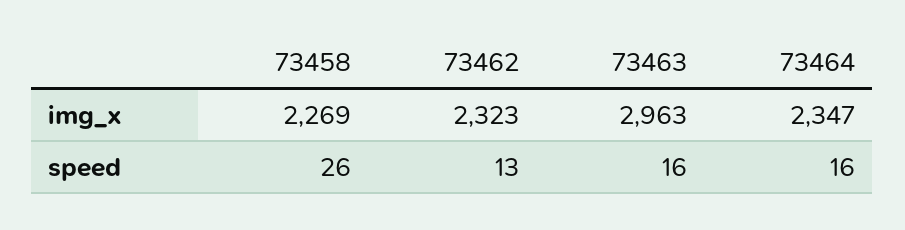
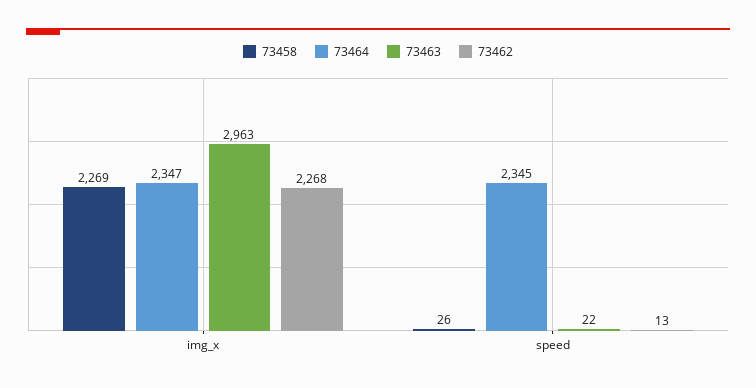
  {
    "73458": {
      "img_x": 2269,
      "speed": 26
    },
    "73462": {
-     "img_x": 2323,
+     "img_x": 2268,
      "speed": 13
    },
    "73463": {
      "img_x": 2963,
-     "speed": 16
+     "speed": 22
    },
    "73464": {
      "img_x": 2347,
-     "speed": 16
+     "speed": 2345
    }
  }

